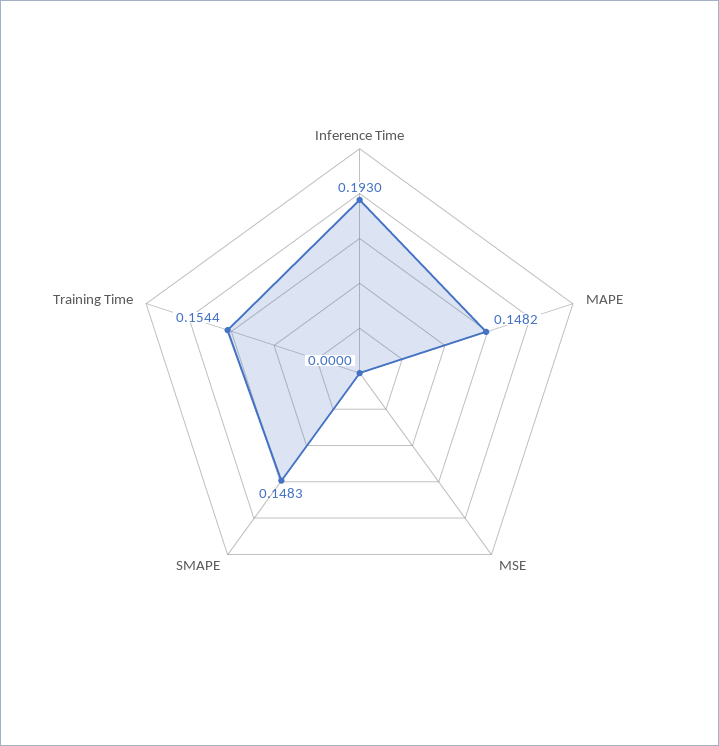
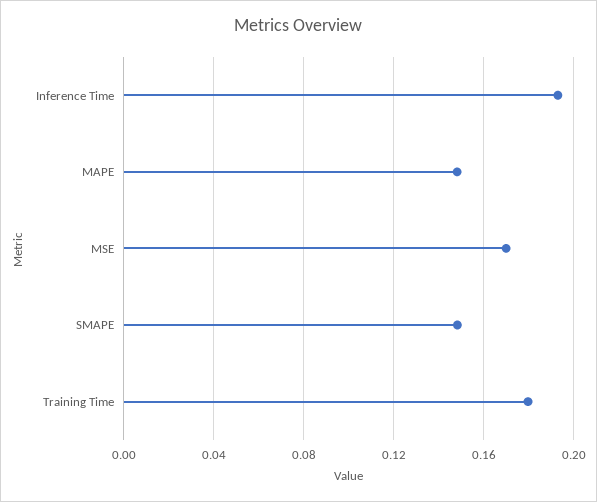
  {
    "Inference Time": 0.193,
    "MAPE": 0.1482,
-   "MSE": 0,
+   "MSE": 0.17,
    "SMAPE": 0.1483,
-   "Training Time": 0.1544
+   "Training Time": 0.18
  }

